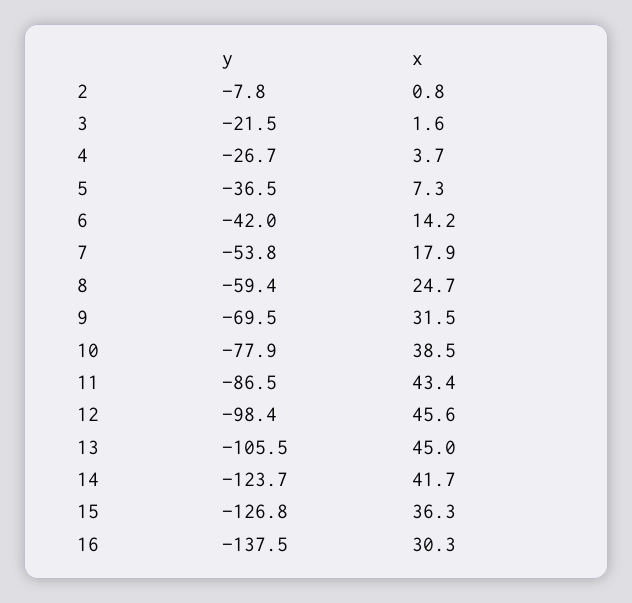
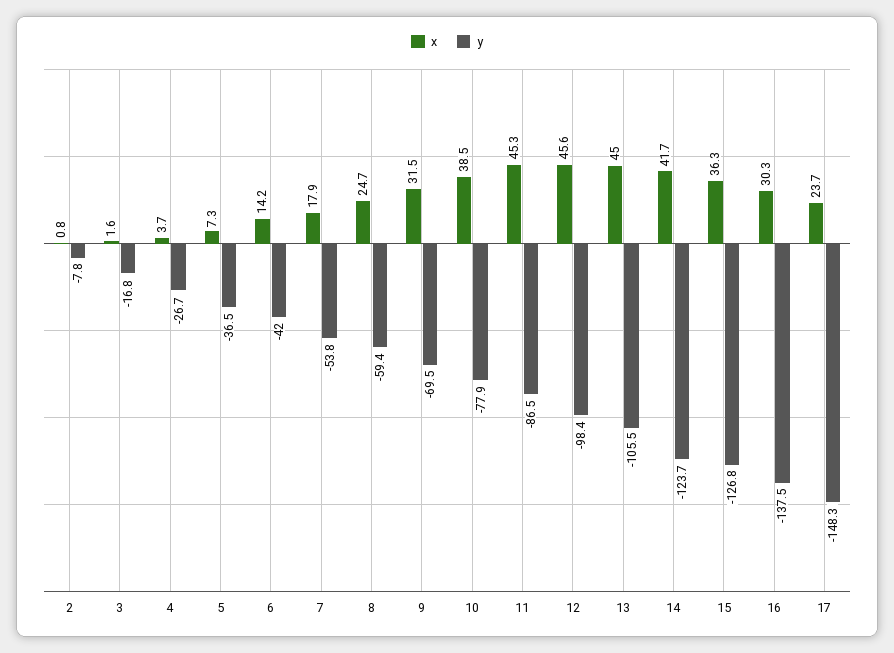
  {
    "y": {
      "2": -7.8,
-     "3": -21.5,
+     "3": -16.8,
      "4": -26.7,
      "5": -36.5,
      "6": -42,
      "7": -53.8,
      "8": -59.4,
      "9": -69.5,
      "10": -77.9,
      "11": -86.5,
      "12": -98.4,
      "13": -105.5,
      "14": -123.7,
      "15": -126.8,
-     "16": -137.5
+     "16": -137.5,
+     "17": -148.3
    },
    "x": {
      "2": 0.8,
      "3": 1.6,
      "4": 3.7,
      "5": 7.3,
      "6": 14.2,
      "7": 17.9,
      "8": 24.7,
      "9": 31.5,
      "10": 38.5,
-     "11": 43.4,
+     "11": 45.3,
      "12": 45.6,
      "13": 45,
      "14": 41.7,
      "15": 36.3,
-     "16": 30.3
+     "16": 30.3,
+     "17": 23.7
    }
  }

